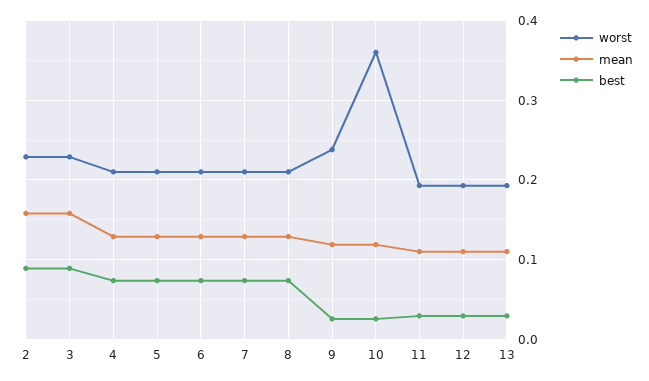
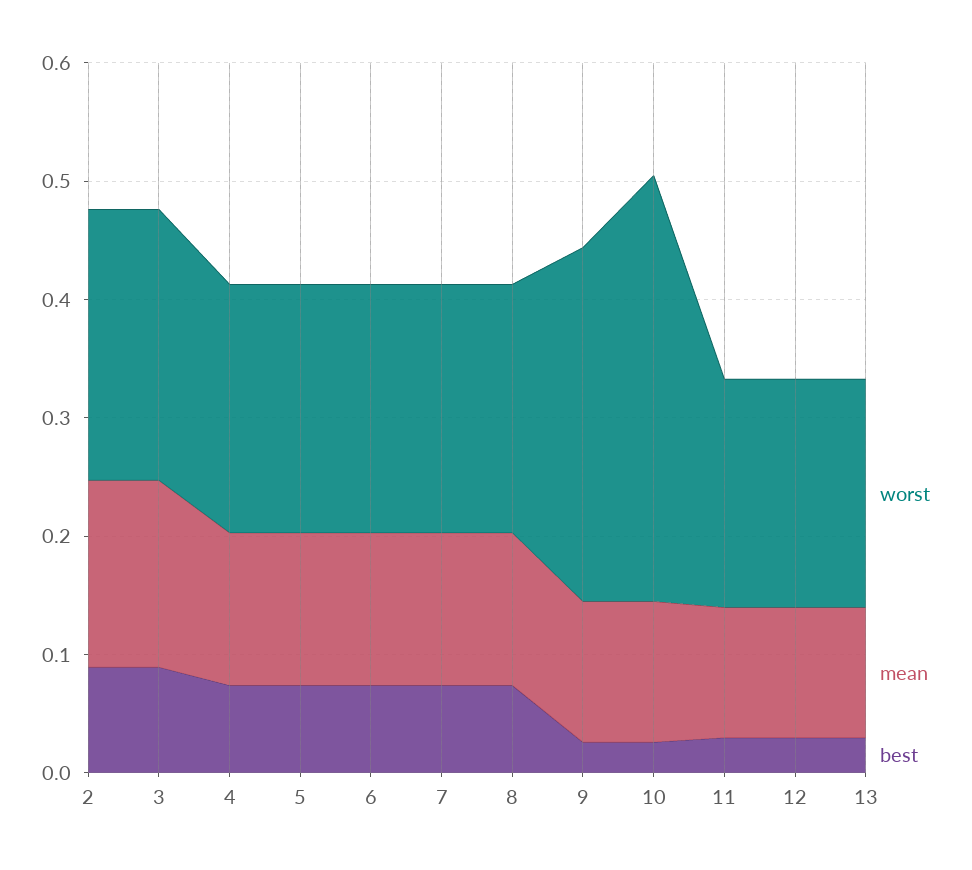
  {
    "worst": {
      "2": 0.23,
      "3": 0.23,
      "4": 0.21,
      "5": 0.21,
      "6": 0.21,
      "7": 0.21,
      "8": 0.21,
-     "9": 0.24,
+     "9": 0.3,
      "10": 0.36,
      "11": 0.19,
      "12": 0.19,
      "13": 0.19
    },
    "mean": {
      "2": 0.16,
      "3": 0.16,
      "4": 0.13,
      "5": 0.13,
      "6": 0.13,
      "7": 0.13,
      "8": 0.13,
      "9": 0.12,
      "10": 0.12,
      "11": 0.11,
      "12": 0.11,
      "13": 0.11
    },
    "best": {
      "2": 0.09,
      "3": 0.09,
      "4": 0.07,
      "5": 0.07,
      "6": 0.07,
      "7": 0.07,
      "8": 0.07,
      "9": 0.03,
      "10": 0.03,
      "11": 0.03,
      "12": 0.03,
      "13": 0.03
    }
  }

